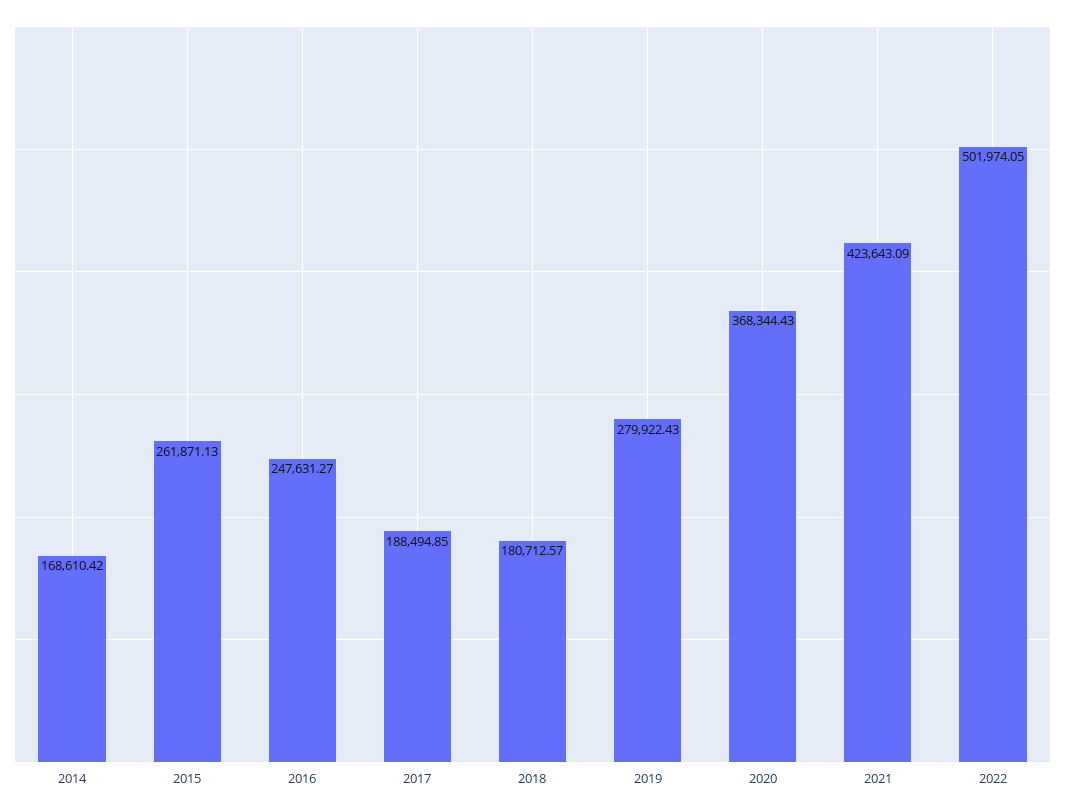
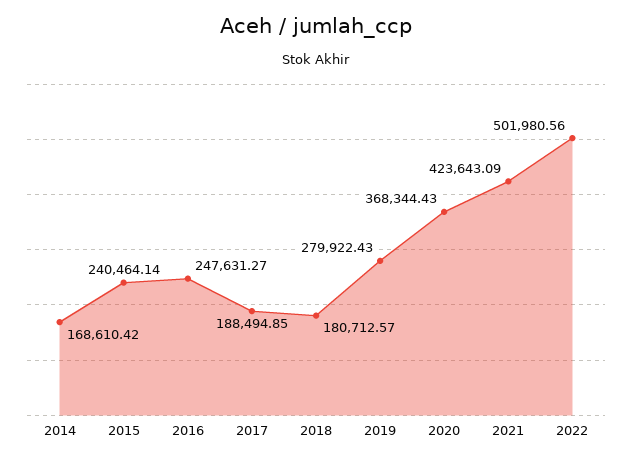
  {
    "2014": 168610.42,
-   "2015": 261871.13,
+   "2015": 240464.14,
    "2016": 247631.27,
    "2017": 188494.85,
    "2018": 180712.57,
    "2019": 279922.43,
    "2020": 368344.43,
    "2021": 423643.09,
-   "2022": 501974.05
+   "2022": 501980.56
  }

